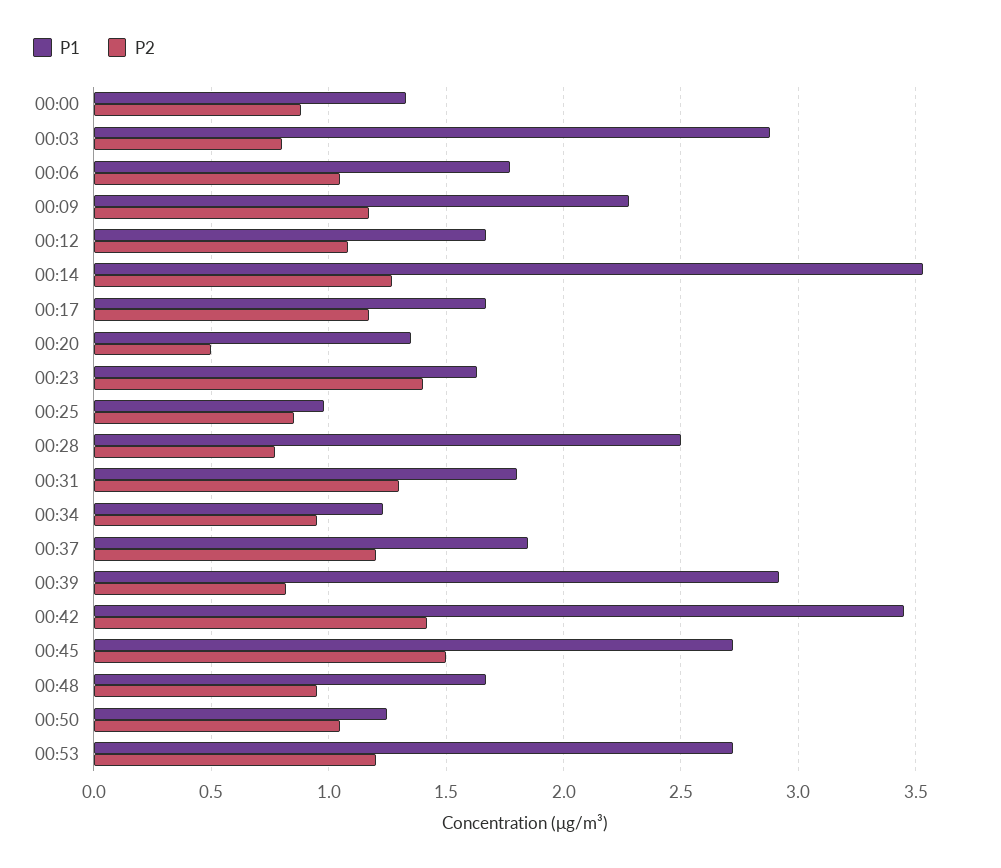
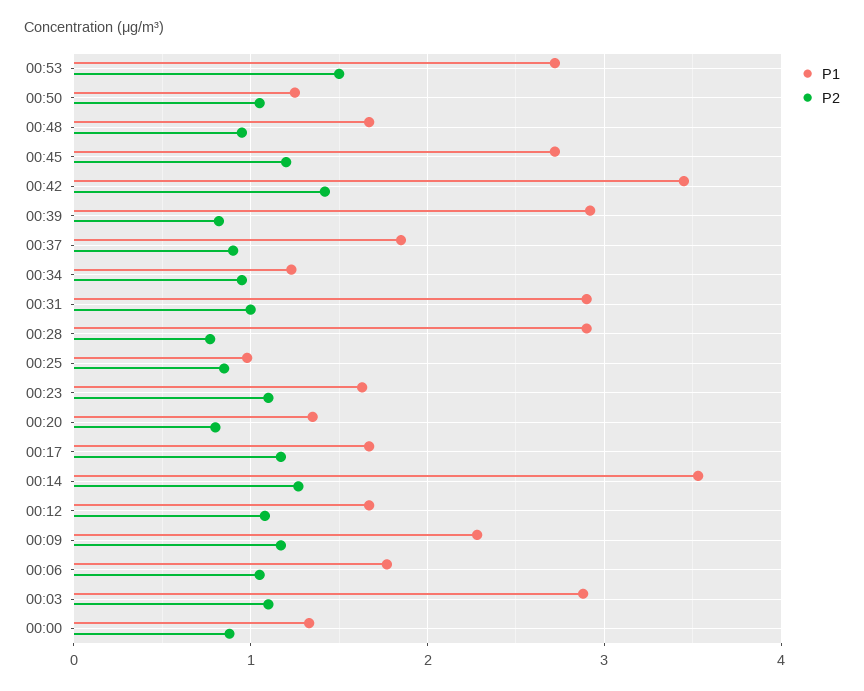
  {
    "P1": {
      "00:00": 1.35,
      "00:03": 2.9,
      "00:06": 1.75,
      "00:09": 2.3,
      "00:12": 1.65,
      "00:14": 3.55,
      "00:17": 1.65,
      "00:20": 1.35,
      "00:23": 1.65,
      "00:25": 1,
-     "00:28": 2.5,
+     "00:28": 2.9,
-     "00:31": 1.8,
+     "00:31": 2.9,
      "00:34": 1.25,
      "00:37": 1.85,
      "00:39": 2.9,
      "00:42": 3.45,
      "00:45": 2.7,
      "00:48": 1.65,
      "00:50": 1.25,
      "00:53": 2.7
    },
    "P2": {
      "00:00": 0.9,
-     "00:03": 0.8,
+     "00:03": 1.1,
      "00:06": 1.05,
      "00:09": 1.15,
      "00:12": 1.1,
      "00:14": 1.25,
      "00:17": 1.15,
-     "00:20": 0.5,
+     "00:20": 0.8,
-     "00:23": 1.4,
+     "00:23": 1.1,
      "00:25": 0.85,
      "00:28": 0.75,
-     "00:31": 1.3,
+     "00:31": 1,
      "00:34": 0.95,
-     "00:37": 1.2,
+     "00:37": 0.9,
      "00:39": 0.8,
      "00:42": 1.4,
-     "00:45": 1.5,
+     "00:45": 1.2,
      "00:48": 0.95,
      "00:50": 1.05,
-     "00:53": 1.2
+     "00:53": 1.5
    }
  }

